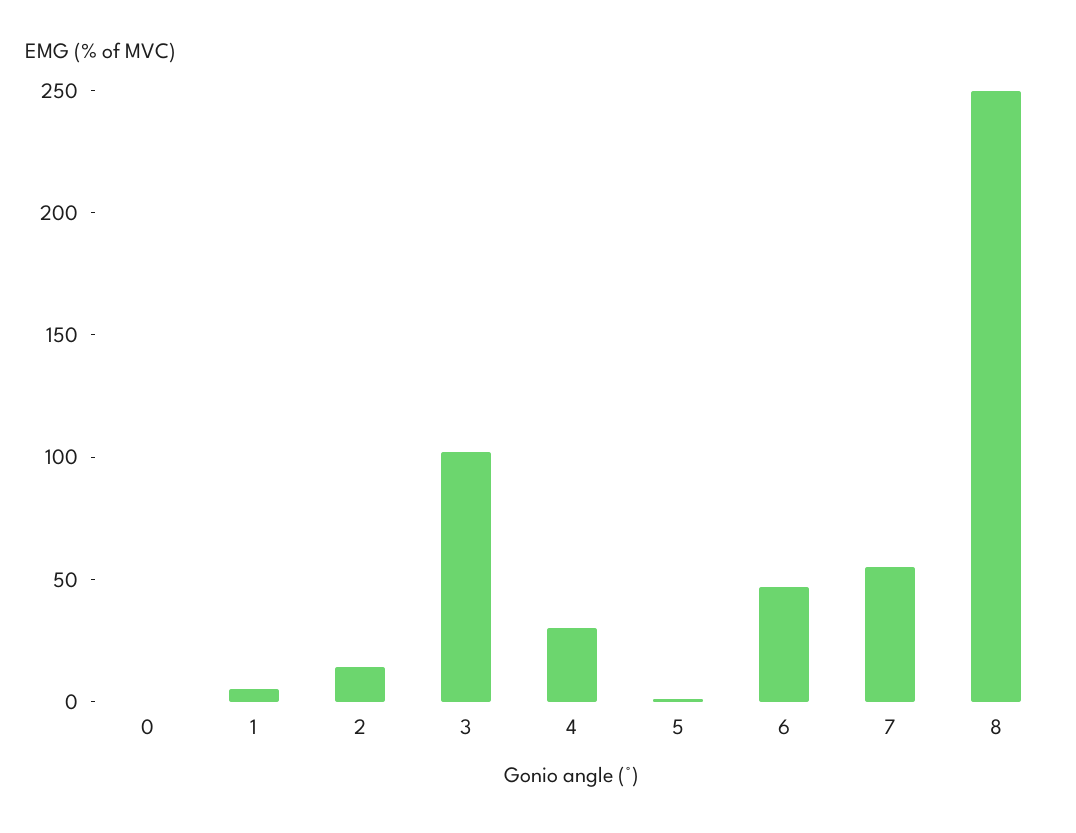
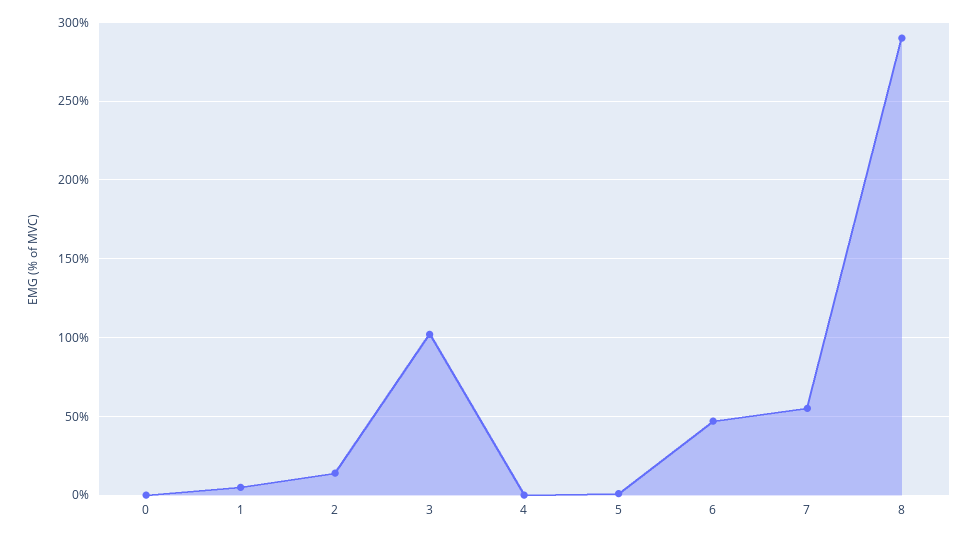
  {
    "0": 0,
    "1": 5,
    "2": 15,
    "3": 100,
-   "4": 30,
+   "4": 0,
    "5": 0,
    "6": 45,
    "7": 55,
-   "8": 250
+   "8": 290
  }

